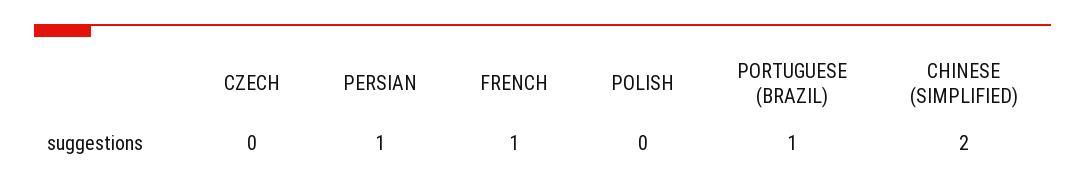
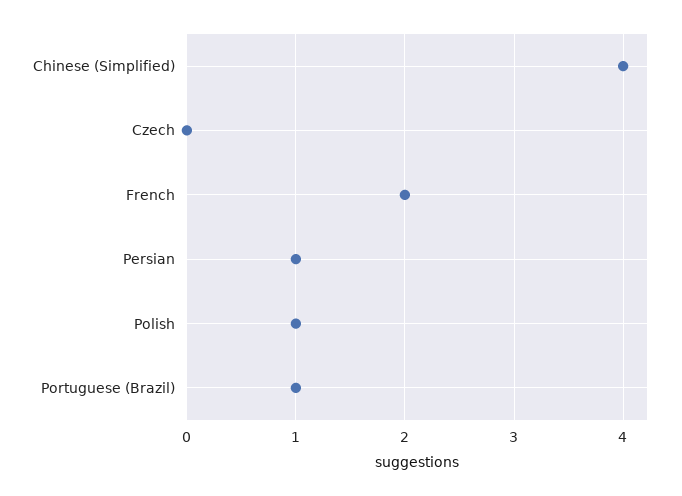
  {
    "CZECH": 0,
    "PERSIAN": 1,
-   "FRENCH": 1,
+   "FRENCH": 2,
-   "POLISH": 0,
+   "POLISH": 1,
    "PORTUGUESE (BRAZIL)": 1,
-   "CHINESE (SIMPLIFIED)": 2
+   "CHINESE (SIMPLIFIED)": 4
  }

